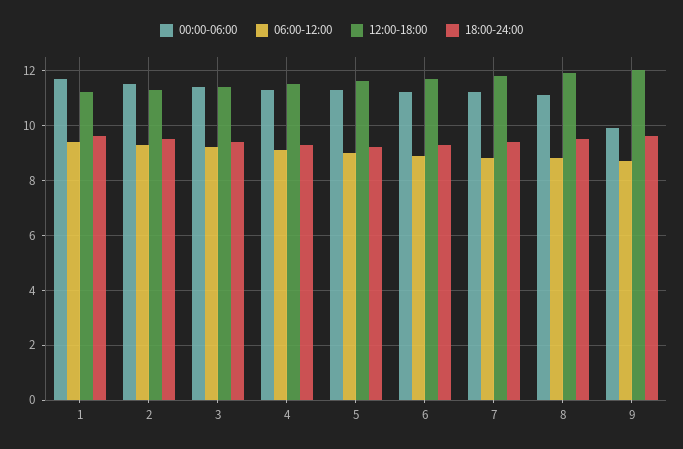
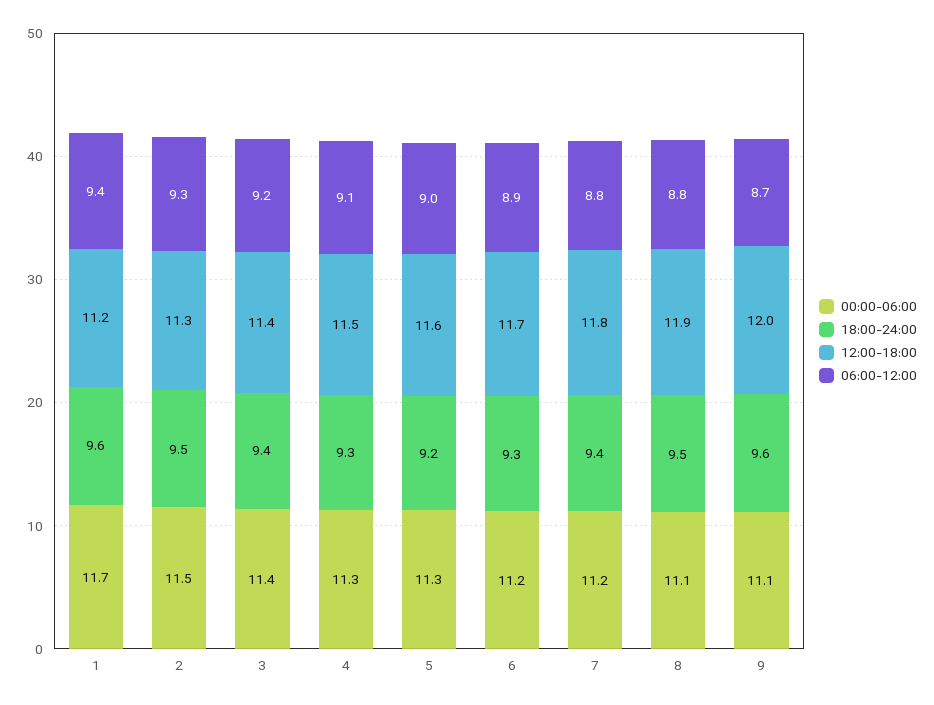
  {
    "00:00-06:00": {
      "1": 11.7,
      "2": 11.5,
      "3": 11.4,
      "4": 11.3,
      "5": 11.3,
      "6": 11.2,
      "7": 11.2,
      "8": 11.1,
-     "9": 10
+     "9": 11.1
    },
    "06:00-12:00": {
      "1": 9.4,
      "2": 9.3,
      "3": 9.2,
      "4": 9.1,
      "5": 9,
      "6": 8.9,
      "7": 8.8,
      "8": 8.8,
      "9": 8.7
    },
    "12:00-18:00": {
      "1": 11.2,
      "2": 11.3,
      "3": 11.4,
      "4": 11.5,
      "5": 11.6,
      "6": 11.7,
      "7": 11.8,
      "8": 11.9,
      "9": 12
    },
    "18:00-24:00": {
      "1": 9.6,
      "2": 9.5,
      "3": 9.4,
      "4": 9.3,
      "5": 9.2,
      "6": 9.3,
      "7": 9.4,
      "8": 9.5,
      "9": 9.6
    }
  }

